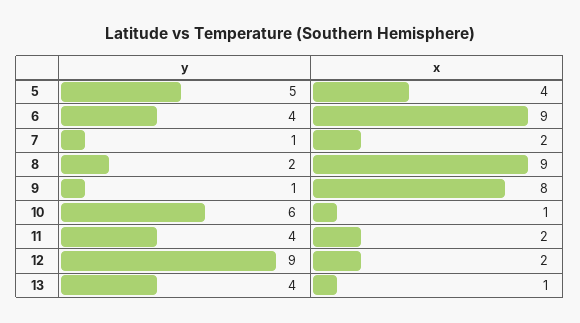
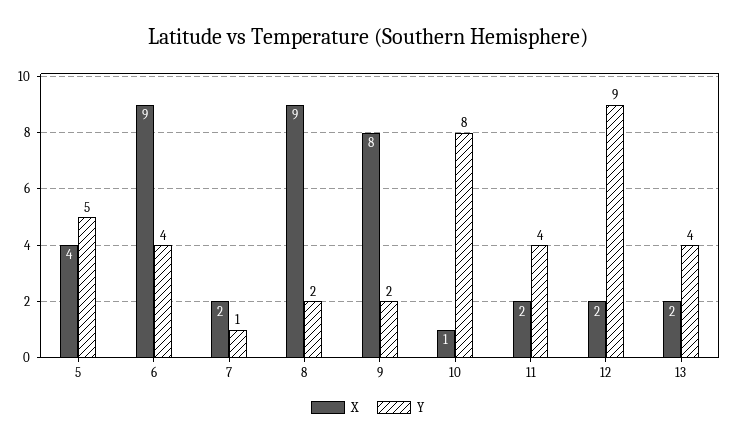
  {
    "y": {
      "5": 5,
      "6": 4,
      "7": 1,
      "8": 2,
-     "9": 1,
+     "9": 2,
-     "10": 6,
+     "10": 8,
      "11": 4,
      "12": 9,
      "13": 4
    },
    "x": {
      "5": 4,
      "6": 9,
      "7": 2,
      "8": 9,
      "9": 8,
      "10": 1,
      "11": 2,
      "12": 2,
-     "13": 1
+     "13": 2
    }
  }

